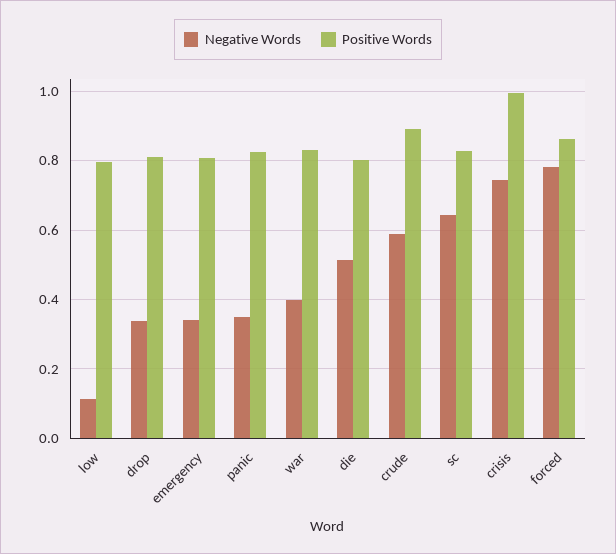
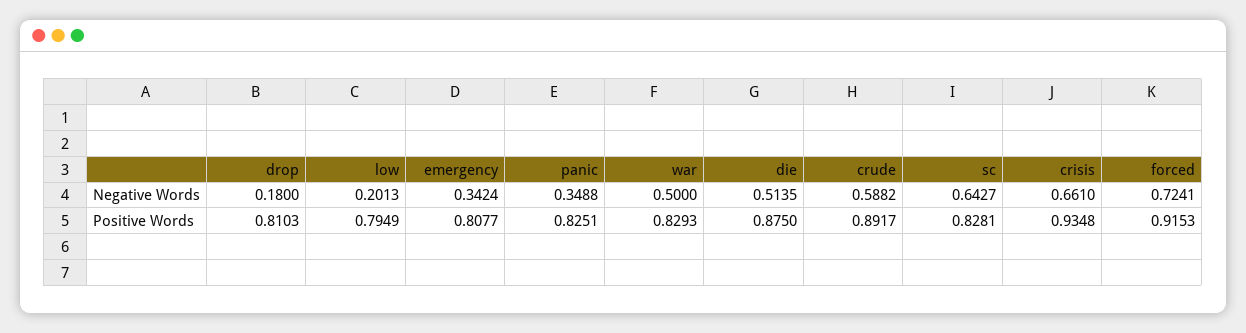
  {
    "Negative Words": {
-     "low": 0.12,
+     "low": 0.2013,
-     "drop": 0.34,
+     "drop": 0.18,
      "emergency": 0.3424,
      "panic": 0.3488,
-     "war": 0.4,
+     "war": 0.5,
      "die": 0.5135,
      "crude": 0.5882,
      "sc": 0.6427,
-     "crisis": 0.74,
+     "crisis": 0.661,
-     "forced": 0.78
+     "forced": 0.7241
    },
    "Positive Words": {
      "low": 0.7949,
      "drop": 0.8103,
      "emergency": 0.8077,
      "panic": 0.8251,
      "war": 0.8293,
-     "die": 0.8,
+     "die": 0.875,
      "crude": 0.8917,
      "sc": 0.8281,
-     "crisis": 1,
+     "crisis": 0.9348,
-     "forced": 0.86
+     "forced": 0.9153
    }
  }

